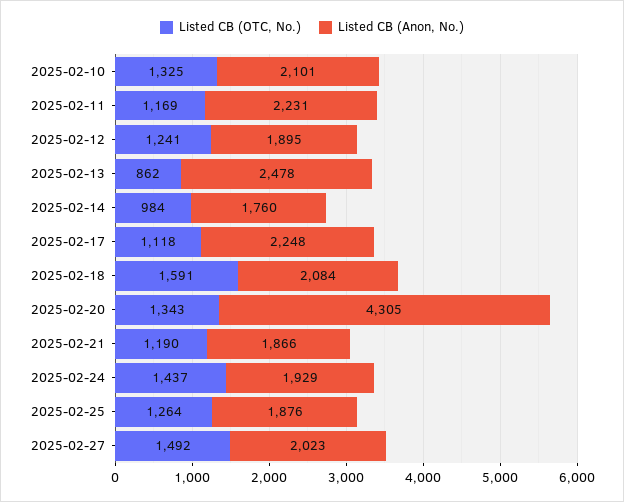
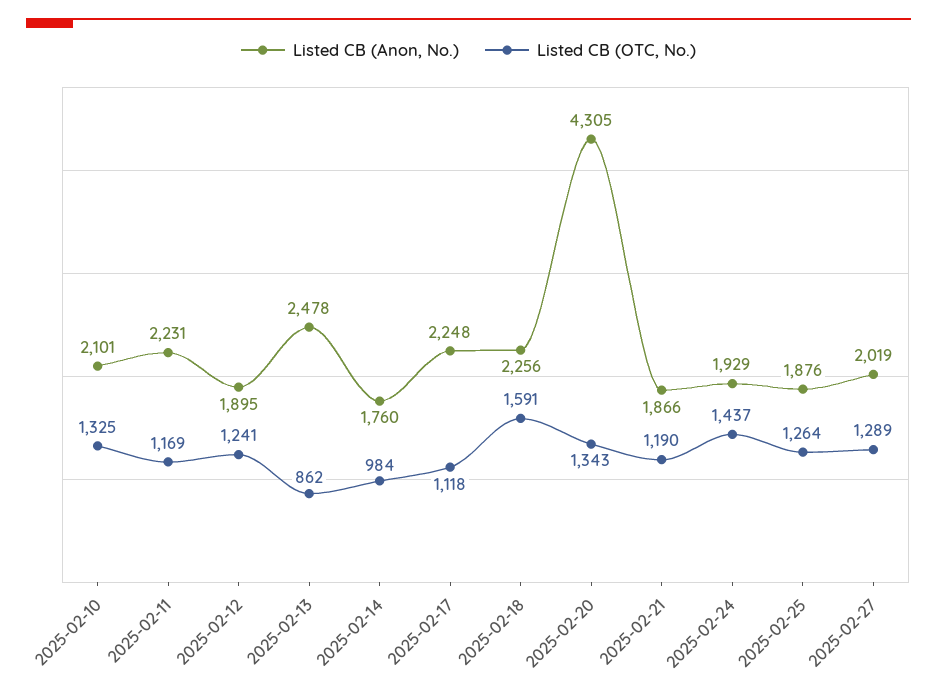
  {
    "Listed CB (OTC, No.)": {
      "2025-02-10": 1325,
      "2025-02-11": 1169,
      "2025-02-12": 1241,
      "2025-02-13": 862,
      "2025-02-14": 984,
      "2025-02-17": 1118,
      "2025-02-18": 1591,
      "2025-02-20": 1343,
      "2025-02-21": 1190,
      "2025-02-24": 1437,
      "2025-02-25": 1264,
-     "2025-02-27": 1492
+     "2025-02-27": 1289
    },
    "Listed CB (Anon, No.)": {
      "2025-02-10": 2101,
      "2025-02-11": 2231,
      "2025-02-12": 1895,
      "2025-02-13": 2478,
      "2025-02-14": 1760,
      "2025-02-17": 2248,
-     "2025-02-18": 2084,
+     "2025-02-18": 2256,
      "2025-02-20": 4305,
      "2025-02-21": 1866,
      "2025-02-24": 1929,
      "2025-02-25": 1876,
-     "2025-02-27": 2023
+     "2025-02-27": 2019
    }
  }

